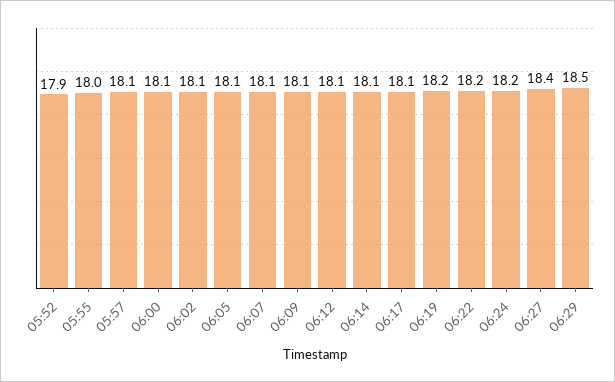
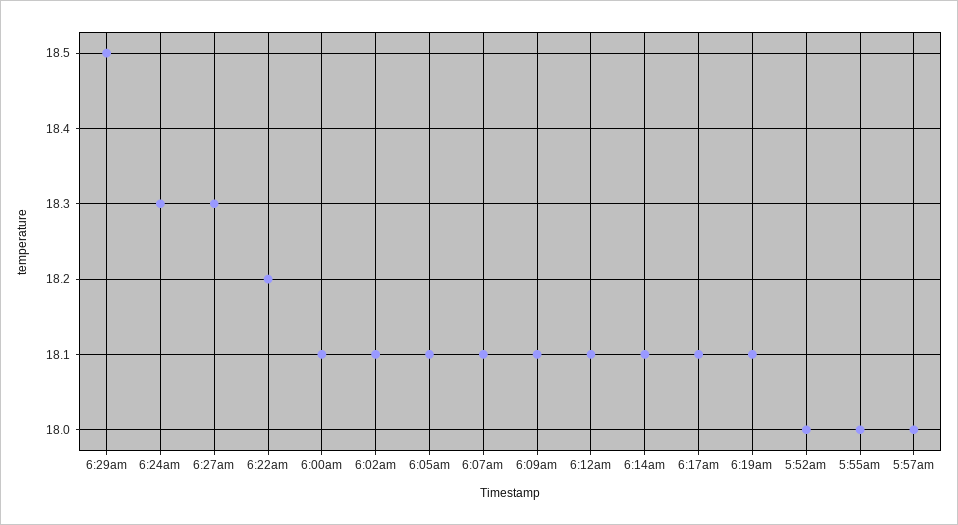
  {
-   "05:52": 17.9,
+   "05:52": 18,
    "05:55": 18,
-   "05:57": 18.1,
+   "05:57": 18,
    "06:00": 18.1,
    "06:02": 18.1,
    "06:05": 18.1,
    "06:07": 18.1,
    "06:09": 18.1,
    "06:12": 18.1,
    "06:14": 18.1,
    "06:17": 18.1,
-   "06:19": 18.2,
+   "06:19": 18.1,
    "06:22": 18.2,
-   "06:24": 18.2,
+   "06:24": 18.3,
-   "06:27": 18.4,
+   "06:27": 18.3,
    "06:29": 18.5
  }

